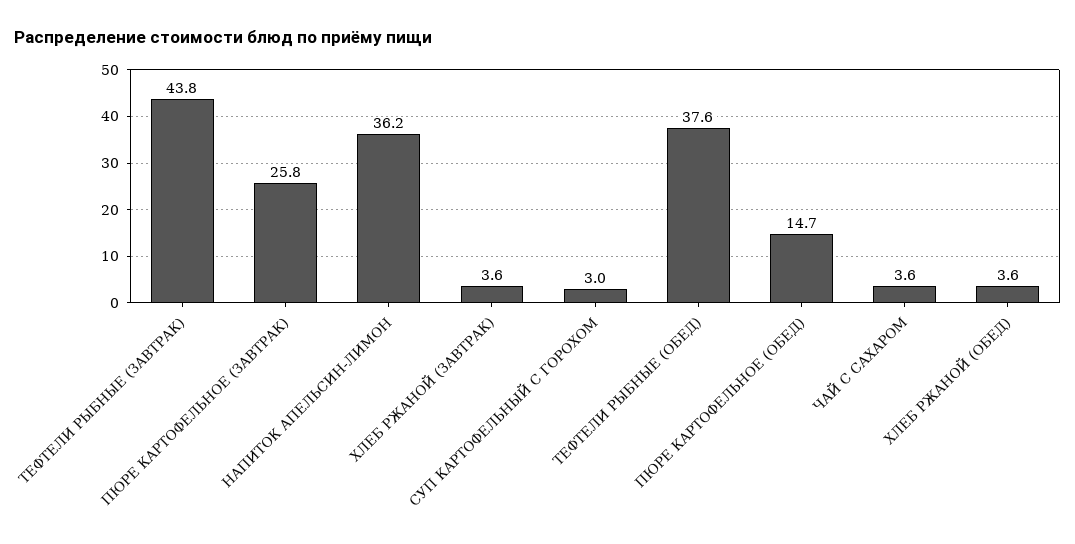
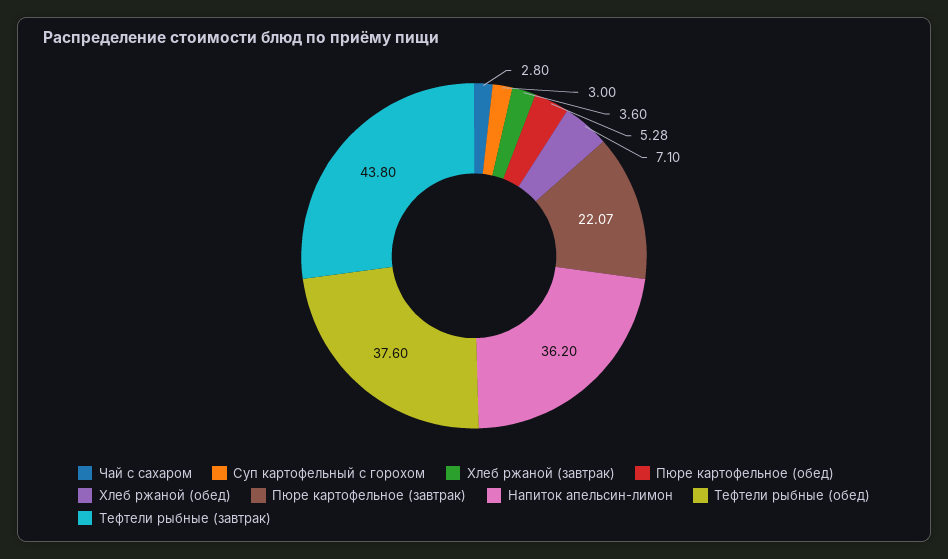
  {
    "ТЕФТЕЛИ РЫБНЫЕ (ЗАВТРАК)": 43.8,
-   "ПЮРЕ КАРТОФЕЛЬНОЕ (ЗАВТРАК)": 25.8,
+   "ПЮРЕ КАРТОФЕЛЬНОЕ (ЗАВТРАК)": 22.07,
    "НАПИТОК АПЕЛЬСИН-ЛИМОН": 36.2,
    "ХЛЕБ РЖАНОЙ (ЗАВТРАК)": 3.6,
    "СУП КАРТОФЕЛЬНЫЙ С ГОРОХОМ": 3,
    "ТЕФТЕЛИ РЫБНЫЕ (ОБЕД)": 37.6,
-   "ПЮРЕ КАРТОФЕЛЬНОЕ (ОБЕД)": 14.7,
+   "ПЮРЕ КАРТОФЕЛЬНОЕ (ОБЕД)": 5.28,
-   "ЧАЙ С САХАРОМ": 3.6,
+   "ЧАЙ С САХАРОМ": 2.8,
-   "ХЛЕБ РЖАНОЙ (ОБЕД)": 3.6
+   "ХЛЕБ РЖАНОЙ (ОБЕД)": 7.1
  }

